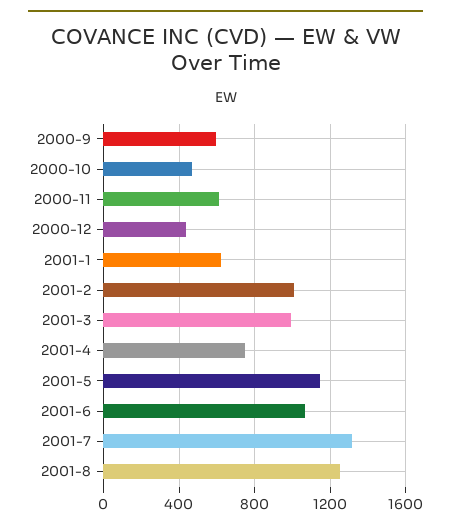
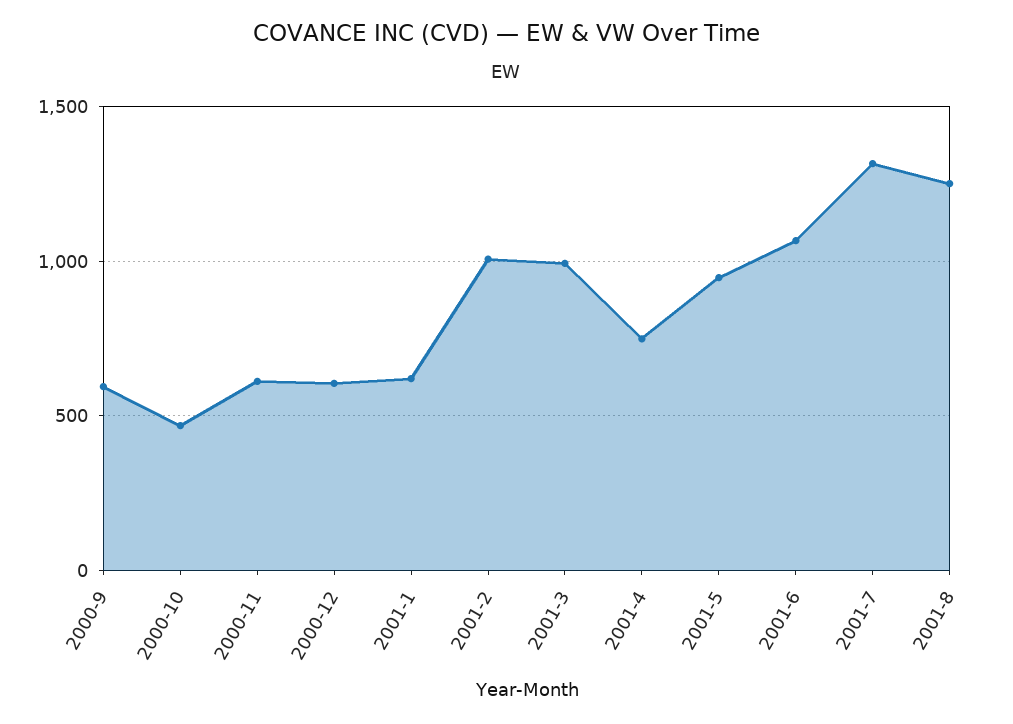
  {
    "2000-9": 600,
    "2000-10": 450,
    "2000-11": 600,
-   "2000-12": 450,
+   "2000-12": 600,
    "2001-1": 600,
    "2001-2": 1000,
    "2001-3": 1000,
    "2001-4": 750,
-   "2001-5": 1150,
+   "2001-5": 950,
    "2001-6": 1050,
    "2001-7": 1300,
    "2001-8": 1250
  }

